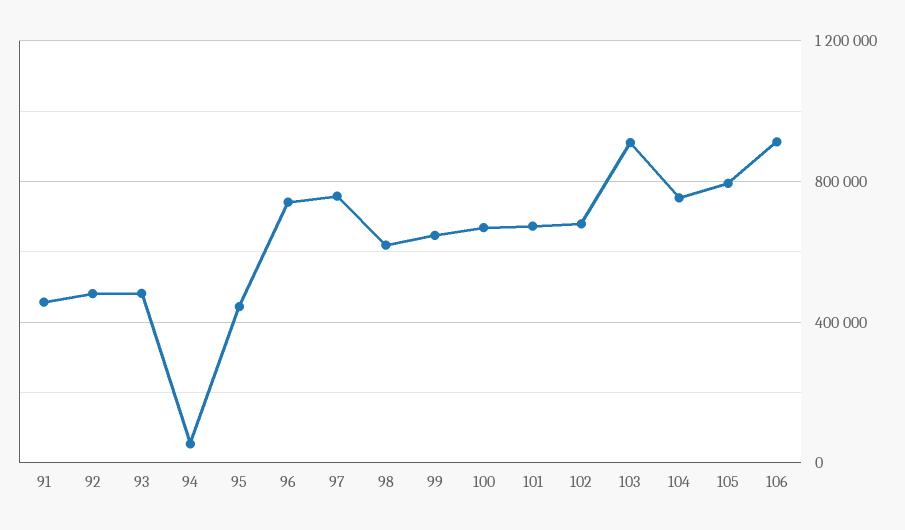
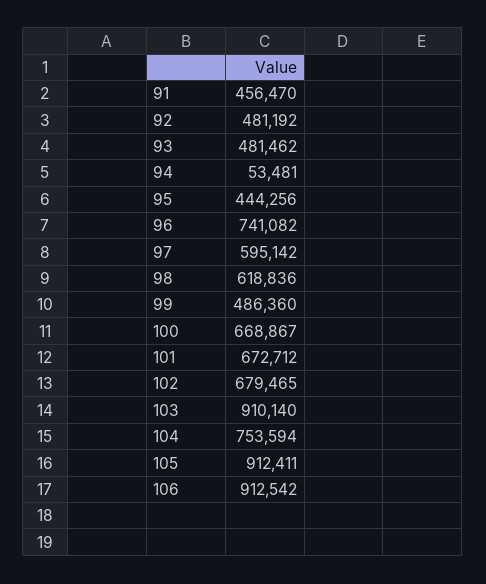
  {
    "91": 456470,
    "92": 481192,
    "93": 481462,
    "94": 53481,
    "95": 444256,
    "96": 741082,
-   "97": 750000,
+   "97": 595142,
    "98": 618836,
-   "99": 650000,
+   "99": 486360,
    "100": 668867,
    "101": 672712,
    "102": 679465,
    "103": 910140,
    "104": 753594,
-   "105": 800000,
+   "105": 912411,
    "106": 912542
  }

